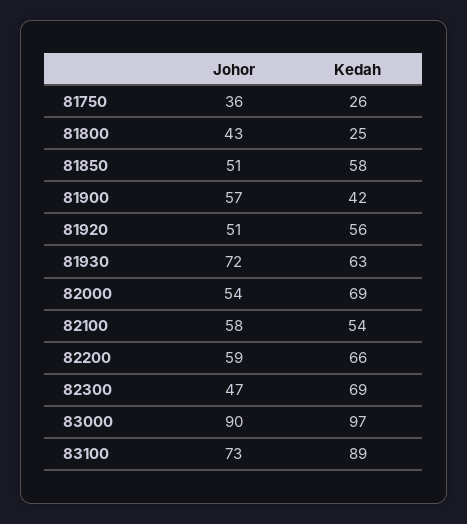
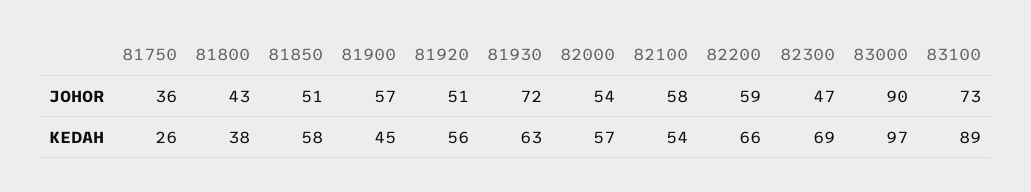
  {
    "Johor": {
      "81750": 36,
      "81800": 43,
      "81850": 51,
      "81900": 57,
      "81920": 51,
      "81930": 72,
      "82000": 54,
      "82100": 58,
      "82200": 59,
      "82300": 47,
      "83000": 90,
      "83100": 73
    },
    "Kedah": {
      "81750": 26,
-     "81800": 25,
+     "81800": 38,
      "81850": 58,
-     "81900": 42,
+     "81900": 45,
      "81920": 56,
      "81930": 63,
-     "82000": 69,
+     "82000": 57,
      "82100": 54,
      "82200": 66,
      "82300": 69,
      "83000": 97,
      "83100": 89
    }
  }

